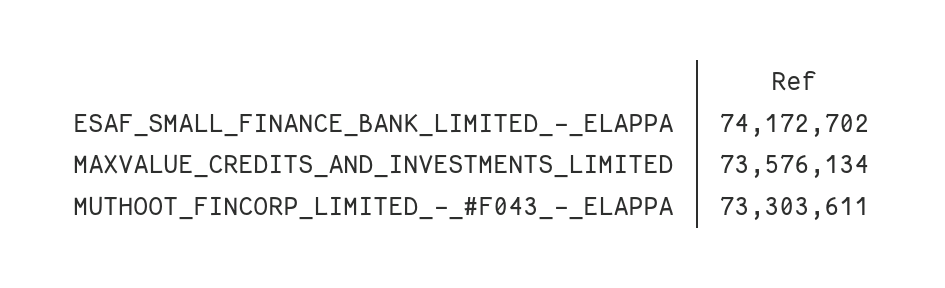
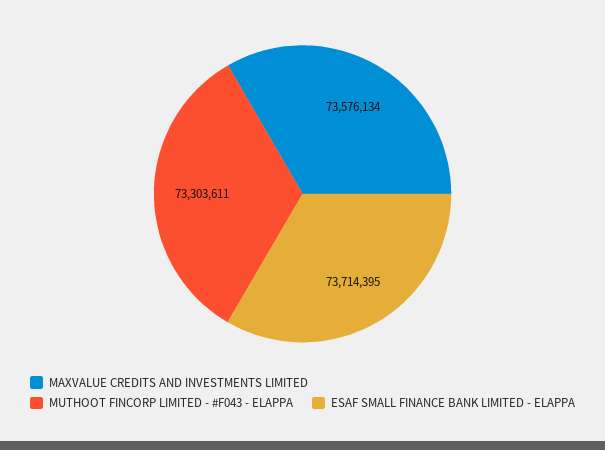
  {
-   "ESAF_SMALL_FINANCE_BANK_LIMITED_-_ELAPPA": 74172702,
+   "ESAF_SMALL_FINANCE_BANK_LIMITED_-_ELAPPA": 73714395,
    "MAXVALUE_CREDITS_AND_INVESTMENTS_LIMITED": 73576134,
    "MUTHOOT_FINCORP_LIMITED_-_#F043_-_ELAPPA": 73303611
  }

